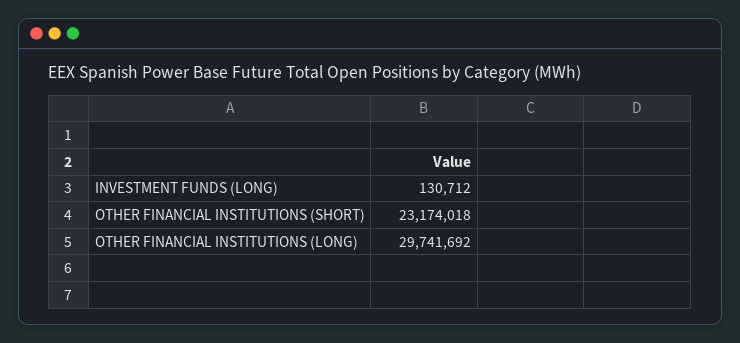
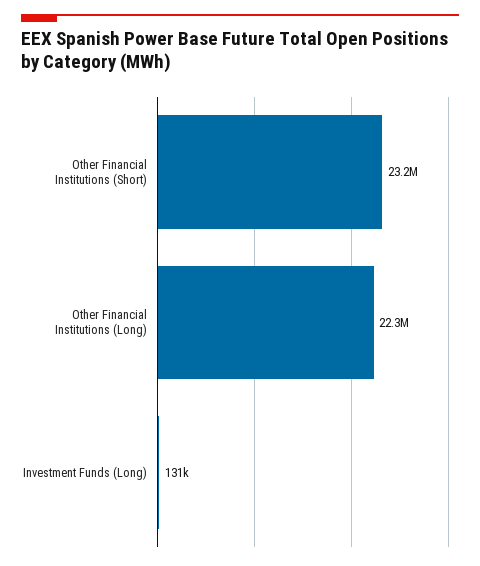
  {
    "INVESTMENT FUNDS (LONG)": 130712,
    "OTHER FINANCIAL INSTITUTIONS (SHORT)": 23174018,
-   "OTHER FINANCIAL INSTITUTIONS (LONG)": 29741692
+   "OTHER FINANCIAL INSTITUTIONS (LONG)": 22300000
  }

